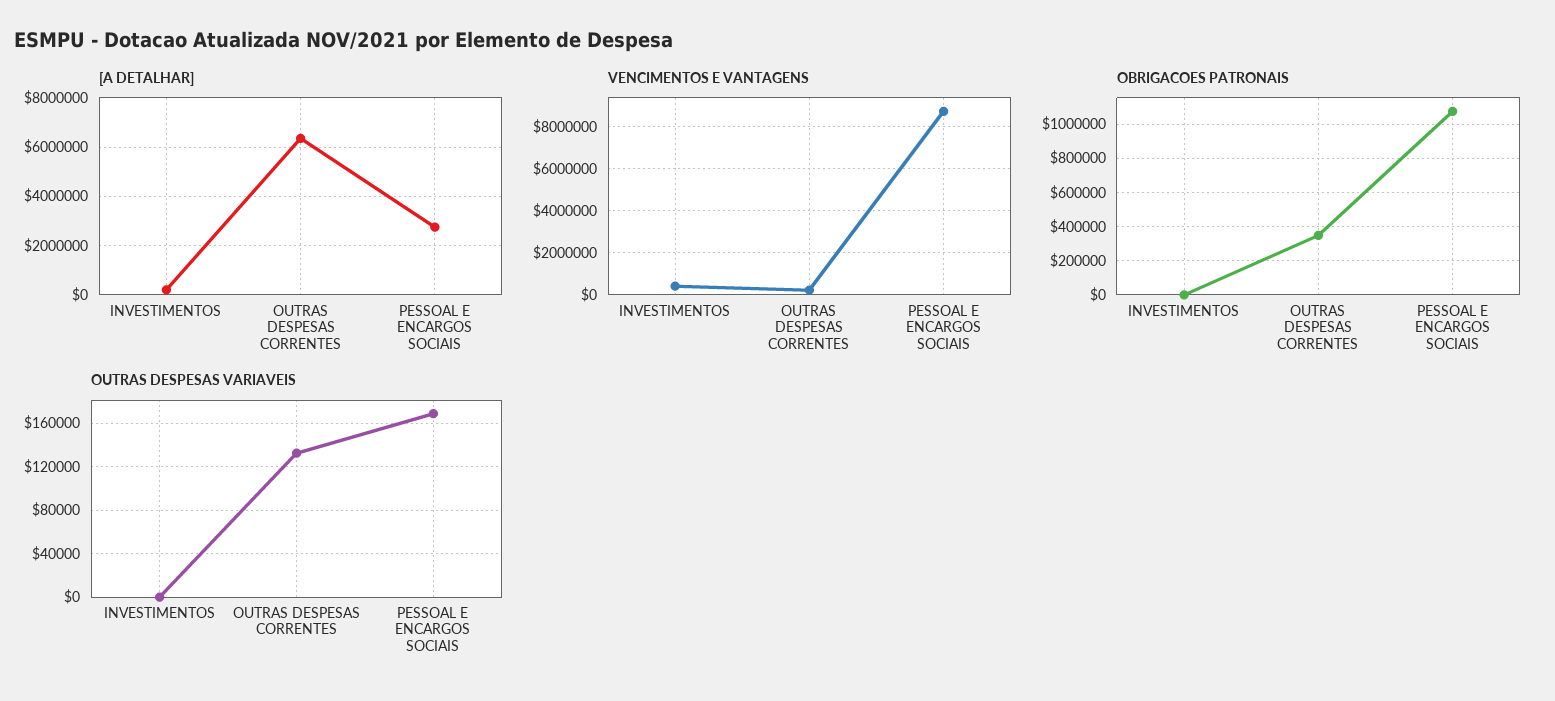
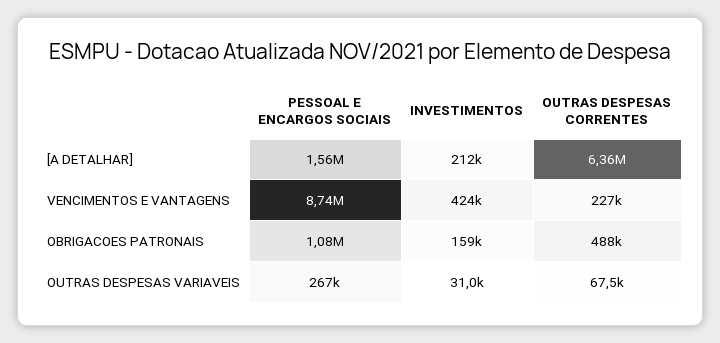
  {
    "[A DETALHAR]": {
      "INVESTIMENTOS": 212000,
      "OUTRAS DESPESAS CORRENTES": 6360000,
-     "PESSOAL E ENCARGOS SOCIAIS": 2750000
+     "PESSOAL E ENCARGOS SOCIAIS": 1560000
    },
    "VENCIMENTOS E VANTAGENS": {
      "INVESTIMENTOS": 424000,
      "OUTRAS DESPESAS CORRENTES": 227000,
      "PESSOAL E ENCARGOS SOCIAIS": 8740000
    },
    "OBRIGACOES PATRONAIS": {
-     "INVESTIMENTOS": 0,
+     "INVESTIMENTOS": 159000,
-     "OUTRAS DESPESAS CORRENTES": 350000,
+     "OUTRAS DESPESAS CORRENTES": 488000,
      "PESSOAL E ENCARGOS SOCIAIS": 1080000
    },
    "OUTRAS DESPESAS VARIAVEIS": {
-     "INVESTIMENTOS": 0,
+     "INVESTIMENTOS": 31000,
-     "OUTRAS DESPESAS CORRENTES": 130000,
+     "OUTRAS DESPESAS CORRENTES": 67500,
-     "PESSOAL E ENCARGOS SOCIAIS": 170000
+     "PESSOAL E ENCARGOS SOCIAIS": 267000
    }
  }

